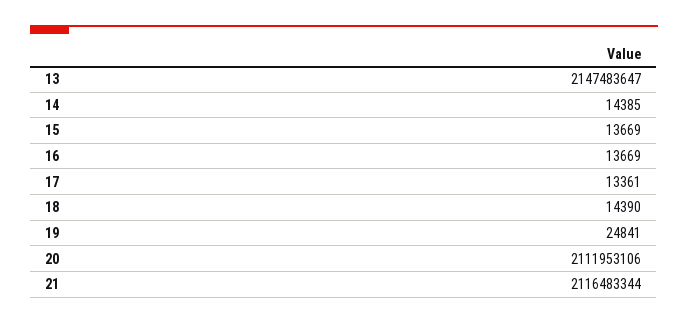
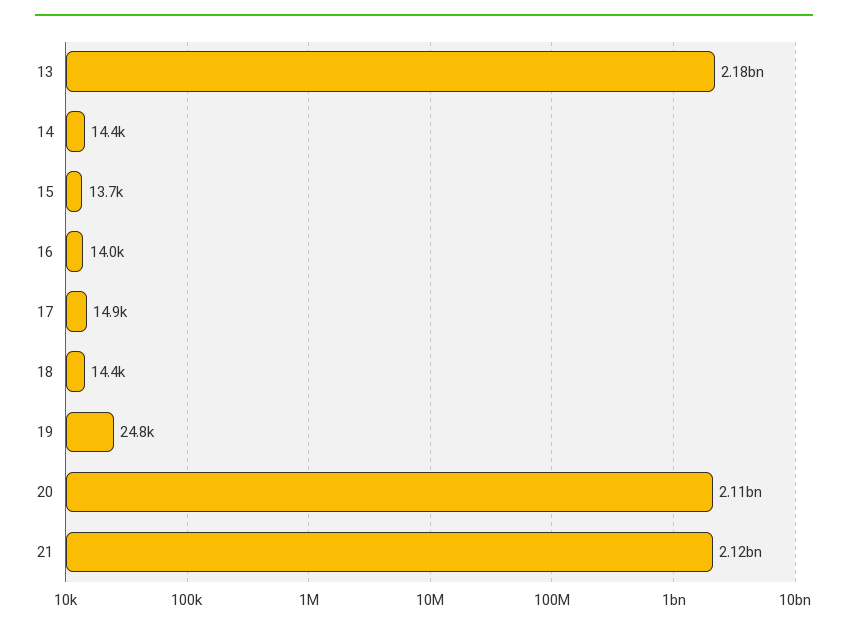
  {
-   "13": 2147483647,
+   "13": 2180000000,
    "14": 14385,
    "15": 13669,
-   "16": 13669,
+   "16": 14000,
-   "17": 13361,
+   "17": 14900,
    "18": 14390,
    "19": 24841,
    "20": 2111953106,
    "21": 2116483344
  }

